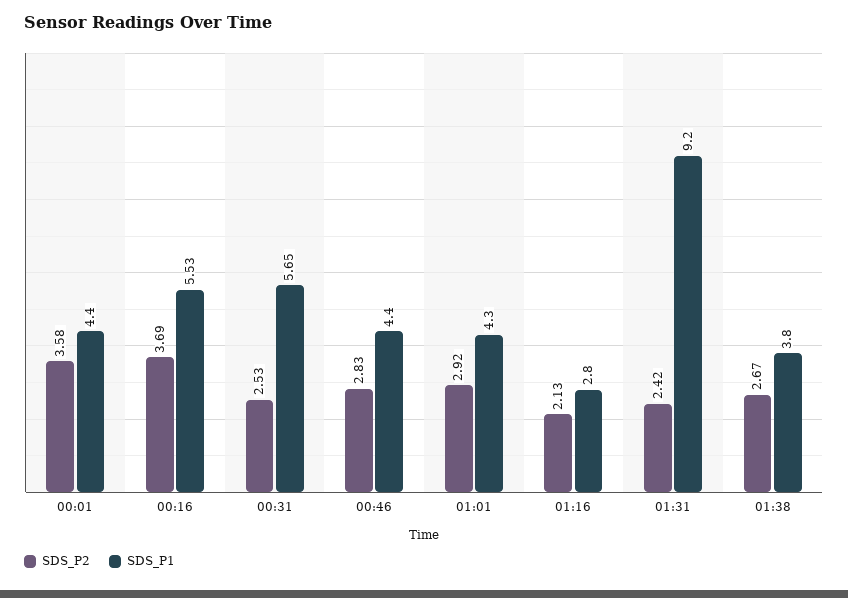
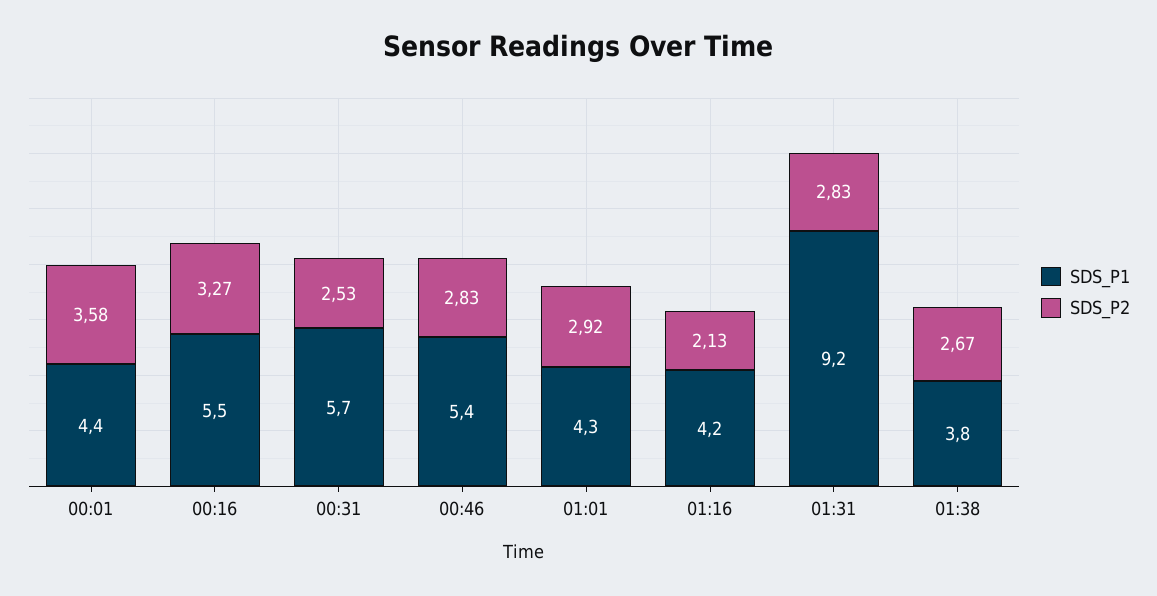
  {
    "SDS_P2": {
      "00:01": 3.58,
-     "00:16": 3.69,
+     "00:16": 3.27,
      "00:31": 2.53,
      "00:46": 2.83,
      "01:01": 2.92,
      "01:16": 2.13,
-     "01:31": 2.42,
+     "01:31": 2.83,
      "01:38": 2.67
    },
    "SDS_P1": {
      "00:01": 4.4,
      "00:16": 5.53,
      "00:31": 5.65,
-     "00:46": 4.4,
+     "00:46": 5.4,
      "01:01": 4.3,
-     "01:16": 2.8,
+     "01:16": 4.2,
      "01:31": 9.2,
      "01:38": 3.8
    }
  }

